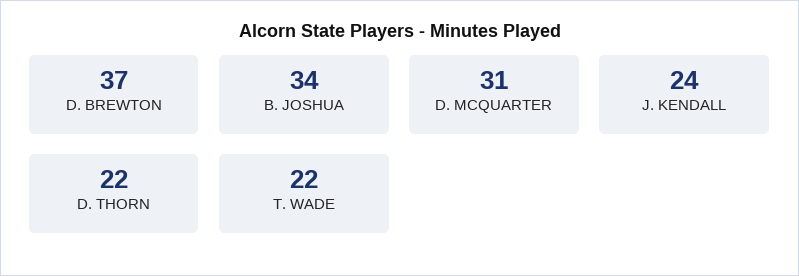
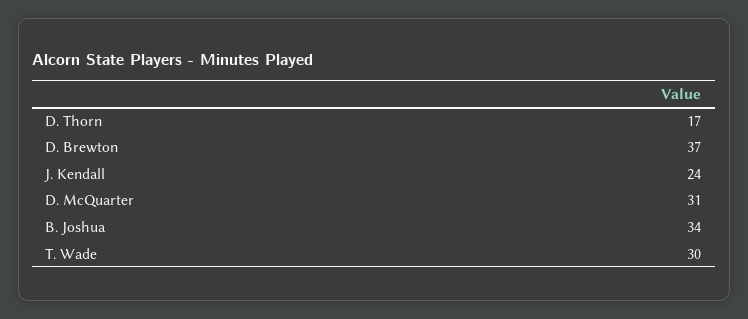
  {
    "D. BREWTON": 37,
    "B. JOSHUA": 34,
    "D. MCQUARTER": 31,
    "J. KENDALL": 24,
-   "D. THORN": 22,
+   "D. THORN": 17,
-   "T. WADE": 22
+   "T. WADE": 30
  }

